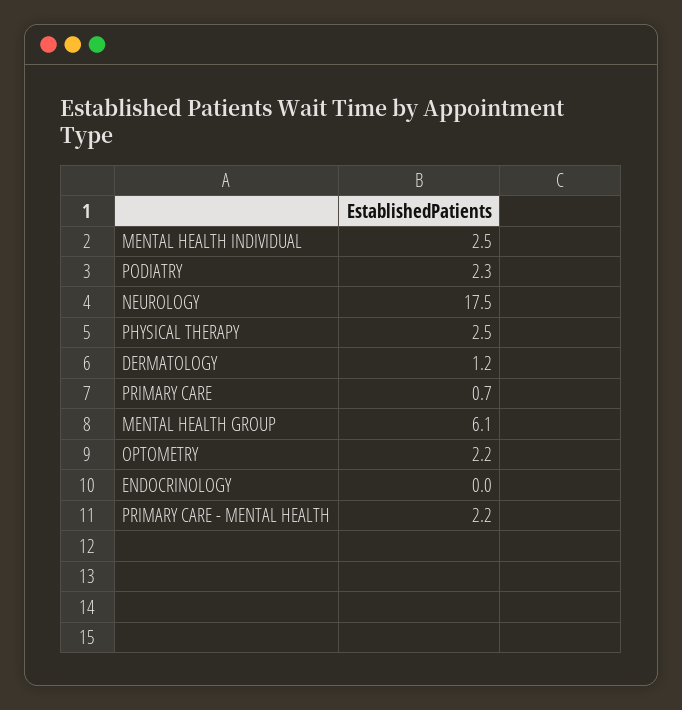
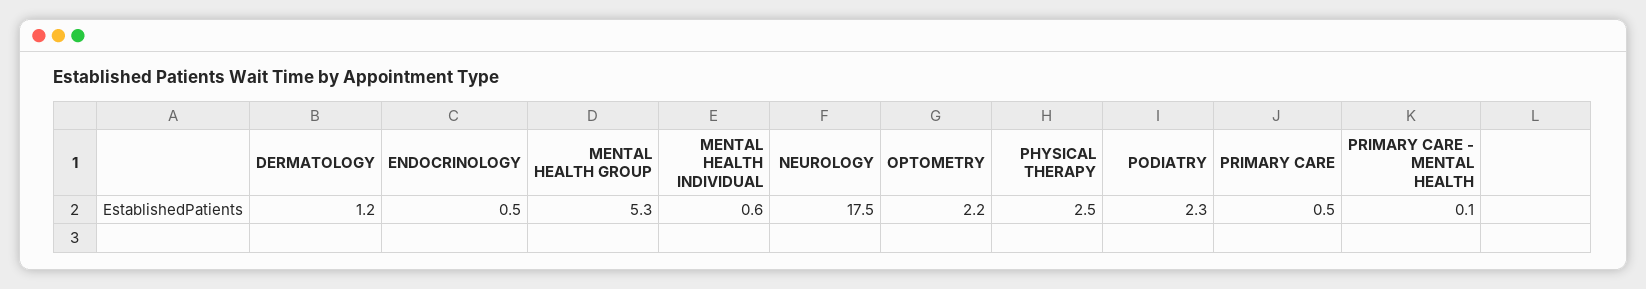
  {
-   "MENTAL HEALTH INDIVIDUAL": 2.5,
+   "MENTAL HEALTH INDIVIDUAL": 0.6,
    "PODIATRY": 2.3,
    "NEUROLOGY": 17.5,
    "PHYSICAL THERAPY": 2.5,
    "DERMATOLOGY": 1.2,
-   "PRIMARY CARE": 0.7,
+   "PRIMARY CARE": 0.5,
-   "MENTAL HEALTH GROUP": 6.1,
+   "MENTAL HEALTH GROUP": 5.3,
    "OPTOMETRY": 2.2,
-   "ENDOCRINOLOGY": 0,
+   "ENDOCRINOLOGY": 0.5,
-   "PRIMARY CARE - MENTAL HEALTH": 2.2
+   "PRIMARY CARE - MENTAL HEALTH": 0.1
  }

